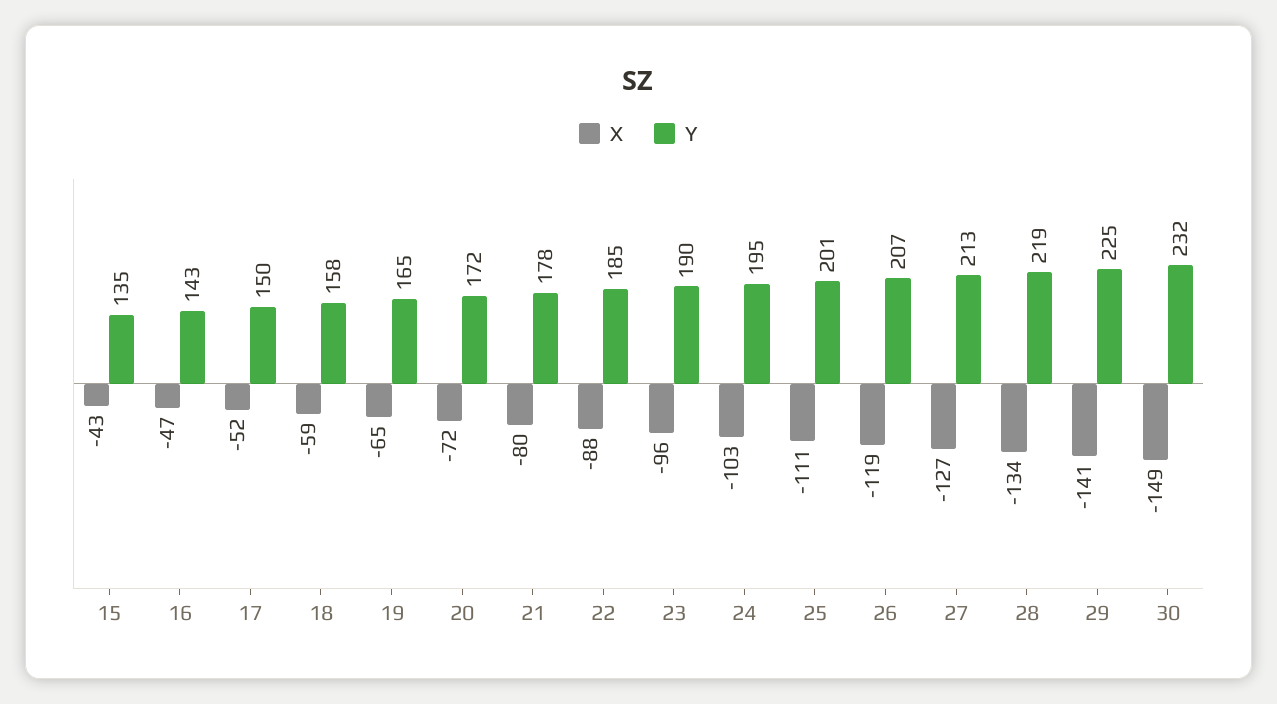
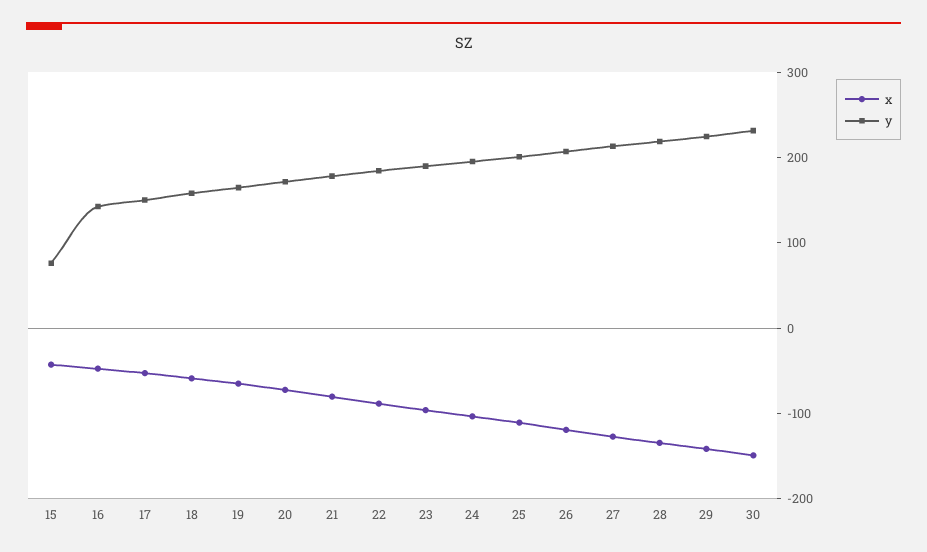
  {
    "X": {
      "15": -43,
      "16": -47,
      "17": -52,
      "18": -59,
      "19": -65,
      "20": -72,
      "21": -80,
      "22": -88,
      "23": -96,
      "24": -103,
      "25": -111,
      "26": -119,
      "27": -127,
      "28": -134,
      "29": -141,
      "30": -149
    },
    "Y": {
-     "15": 135,
+     "15": 80,
      "16": 143,
      "17": 150,
      "18": 158,
      "19": 165,
      "20": 172,
      "21": 178,
      "22": 185,
      "23": 190,
      "24": 195,
      "25": 201,
      "26": 207,
      "27": 213,
      "28": 219,
      "29": 225,
      "30": 232
    }
  }

